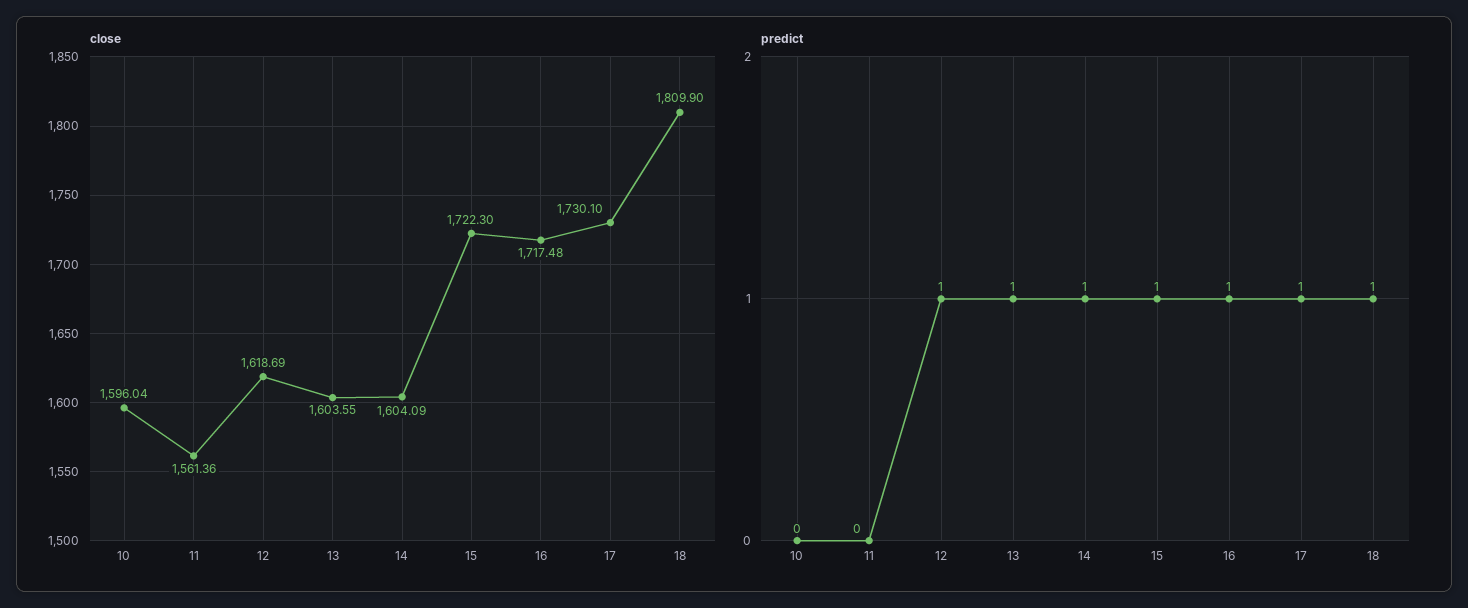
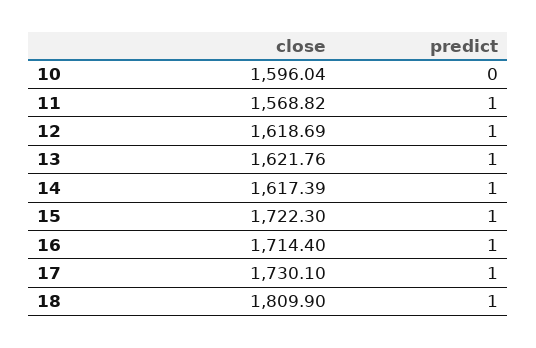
  {
    "close": {
      "10": 1596.04,
-     "11": 1561.36,
+     "11": 1568.82,
      "12": 1618.69,
-     "13": 1603.55,
+     "13": 1621.76,
-     "14": 1604.09,
+     "14": 1617.39,
      "15": 1722.3,
-     "16": 1717.48,
+     "16": 1714.4,
      "17": 1730.1,
      "18": 1809.9
    },
    "predict": {
      "10": 0,
-     "11": 0,
+     "11": 1,
      "12": 1,
      "13": 1,
      "14": 1,
      "15": 1,
      "16": 1,
      "17": 1,
      "18": 1
    }
  }

